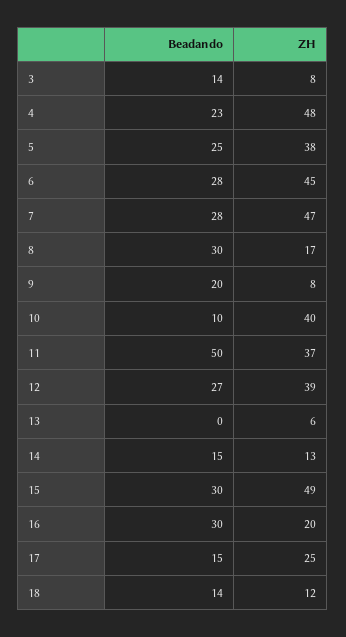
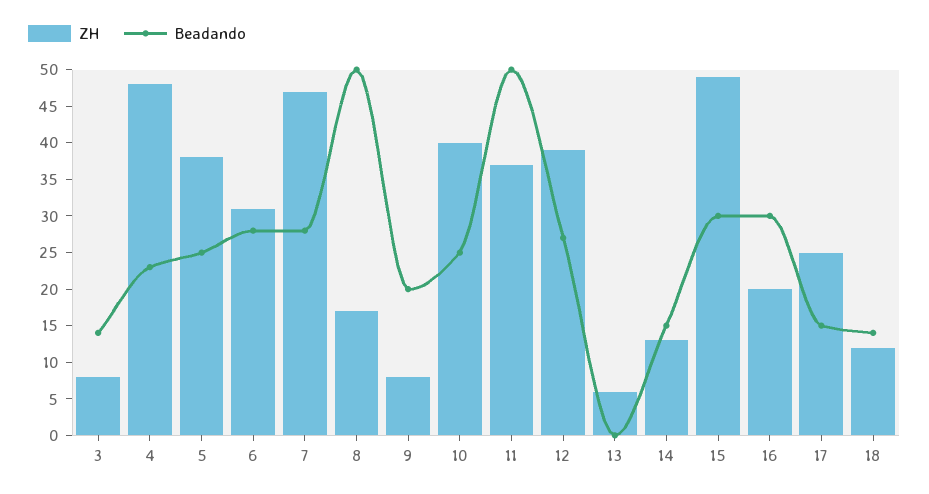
  {
    "Beadando": {
      "3": 14,
      "4": 23,
      "5": 25,
      "6": 28,
      "7": 28,
-     "8": 30,
+     "8": 50,
      "9": 20,
-     "10": 10,
+     "10": 25,
      "11": 50,
      "12": 27,
      "13": 0,
      "14": 15,
      "15": 30,
      "16": 30,
      "17": 15,
      "18": 14
    },
    "ZH": {
      "3": 8,
      "4": 48,
      "5": 38,
-     "6": 45,
+     "6": 30,
      "7": 47,
      "8": 17,
      "9": 8,
      "10": 40,
      "11": 37,
      "12": 39,
      "13": 6,
      "14": 13,
      "15": 49,
      "16": 20,
      "17": 25,
      "18": 12
    }
  }

